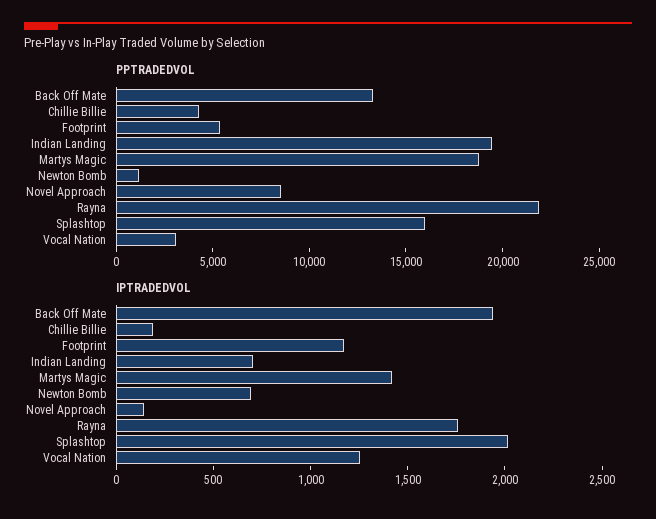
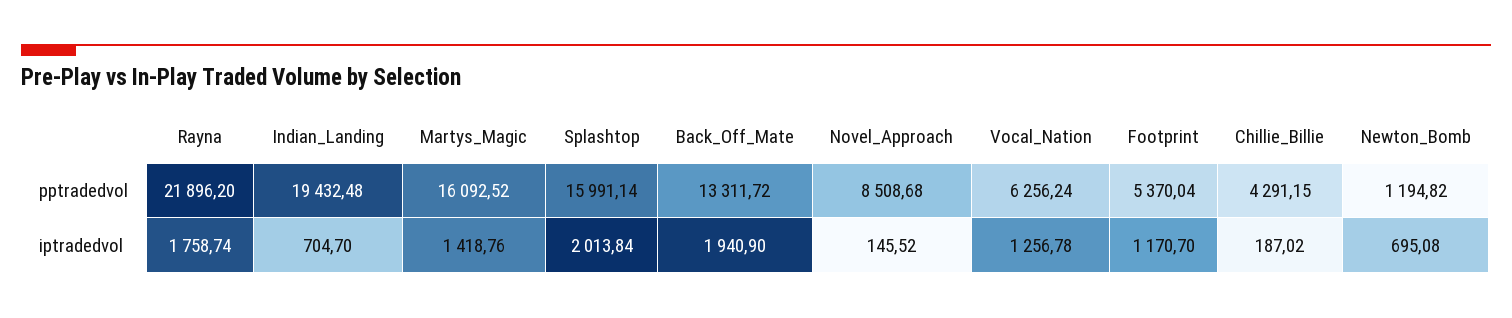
  {
    "PPTRADEDVOL": {
      "Back Off Mate": 13311.72,
      "Chillie Billie": 4291.15,
      "Footprint": 5370.04,
      "Indian Landing": 19432.48,
-     "Martys Magic": 19000,
+     "Martys Magic": 16092.52,
      "Newton Bomb": 1194.82,
      "Novel Approach": 8508.68,
      "Rayna": 21896.2,
      "Splashtop": 15991.14,
-     "Vocal Nation": 3000
+     "Vocal Nation": 6256.24
    },
    "IPTRADEDVOL": {
      "Back Off Mate": 1940.9,
      "Chillie Billie": 187.02,
      "Footprint": 1170.7,
      "Indian Landing": 704.7,
      "Martys Magic": 1418.76,
      "Newton Bomb": 695.08,
      "Novel Approach": 145.52,
      "Rayna": 1758.74,
      "Splashtop": 2013.84,
      "Vocal Nation": 1256.78
    }
  }

